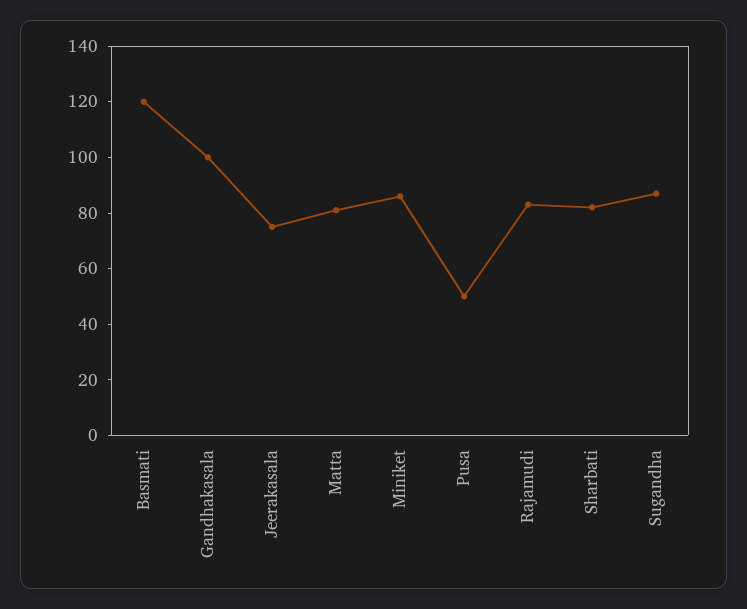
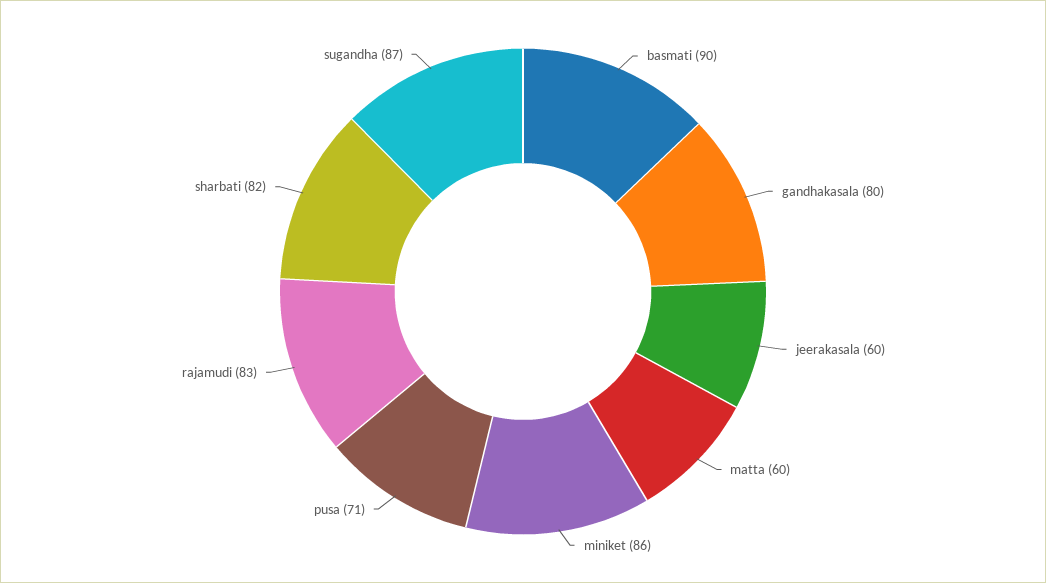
  {
-   "Basmati": 120,
+   "Basmati": 90,
-   "Gandhakasala": 100,
+   "Gandhakasala": 80,
-   "Jeerakasala": 75,
+   "Jeerakasala": 60,
-   "Matta": 80,
+   "Matta": 60,
    "Miniket": 86,
-   "Pusa": 50,
+   "Pusa": 71,
    "Rajamudi": 83,
    "Sharbati": 82,
    "Sugandha": 87
  }

